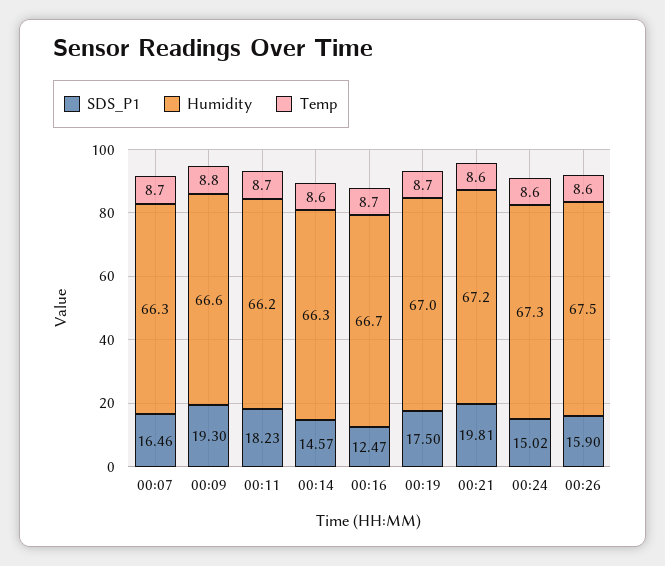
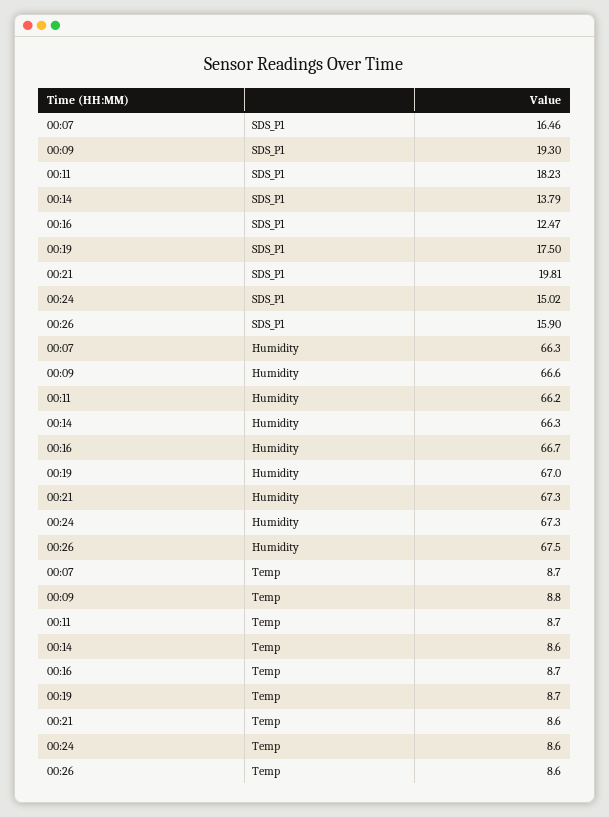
  {
    "SDS_P1": {
      "00:07": 16.46,
      "00:09": 19.3,
      "00:11": 18.23,
-     "00:14": 14.57,
+     "00:14": 13.79,
      "00:16": 12.47,
      "00:19": 17.5,
      "00:21": 19.81,
      "00:24": 15.02,
      "00:26": 15.9
    },
    "Humidity": {
      "00:07": 66.3,
      "00:09": 66.6,
      "00:11": 66.2,
      "00:14": 66.3,
      "00:16": 66.7,
      "00:19": 67,
-     "00:21": 67.2,
+     "00:21": 67.3,
      "00:24": 67.3,
      "00:26": 67.5
    },
    "Temp": {
      "00:07": 8.7,
      "00:09": 8.8,
      "00:11": 8.7,
      "00:14": 8.6,
      "00:16": 8.7,
      "00:19": 8.7,
      "00:21": 8.6,
      "00:24": 8.6,
      "00:26": 8.6
    }
  }

